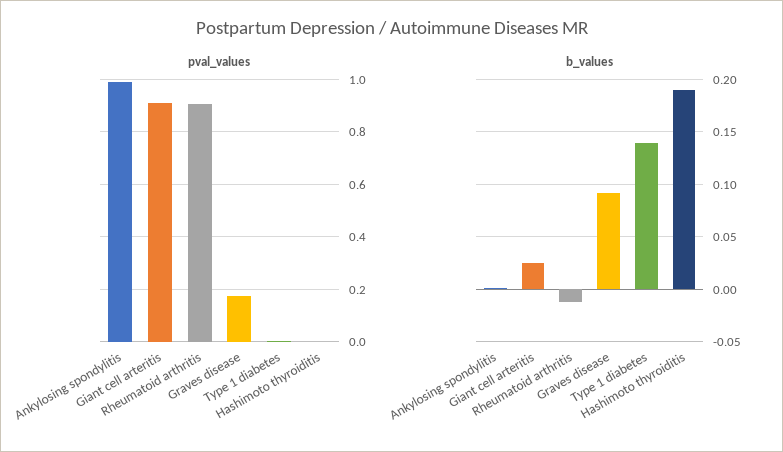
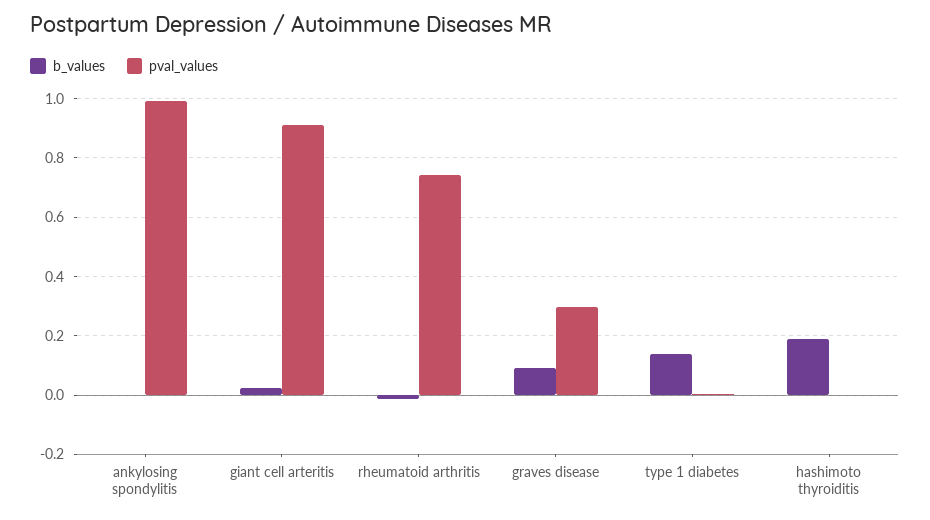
  {
    "pval_values": {
      "Ankylosing spondylitis": 1,
      "Giant cell arteritis": 0.9,
-     "Rheumatoid arthritis": 0.9,
+     "Rheumatoid arthritis": 0.75,
-     "Graves disease": 0.175,
+     "Graves disease": 0.3,
      "Type 1 diabetes": 0,
      "Hashimoto thyroiditis": 0
    },
    "b_values": {
      "Ankylosing spondylitis": 0,
      "Giant cell arteritis": 0.03,
      "Rheumatoid arthritis": -0.01,
      "Graves disease": 0.09,
      "Type 1 diabetes": 0.14,
      "Hashimoto thyroiditis": 0.19
    }
  }

